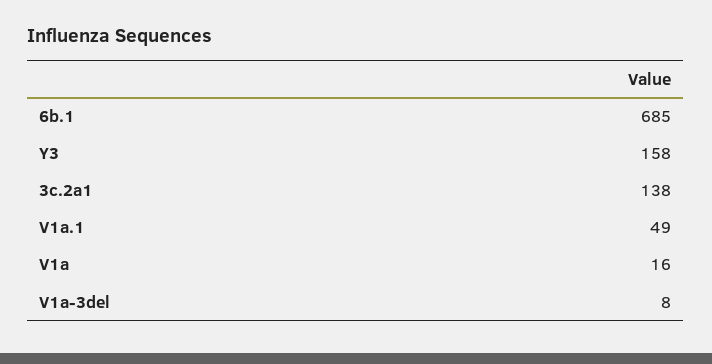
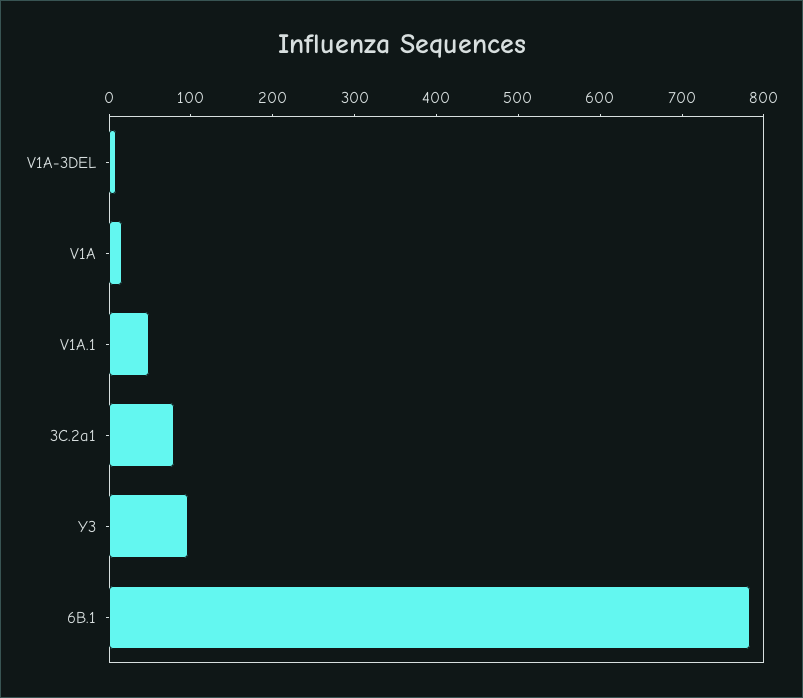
  {
-   "6b.1": 685,
+   "6b.1": 780,
-   "Y3": 158,
+   "Y3": 100,
-   "3c.2a1": 138,
+   "3c.2a1": 80,
    "V1a.1": 49,
    "V1a": 16,
    "V1a-3del": 8
  }

